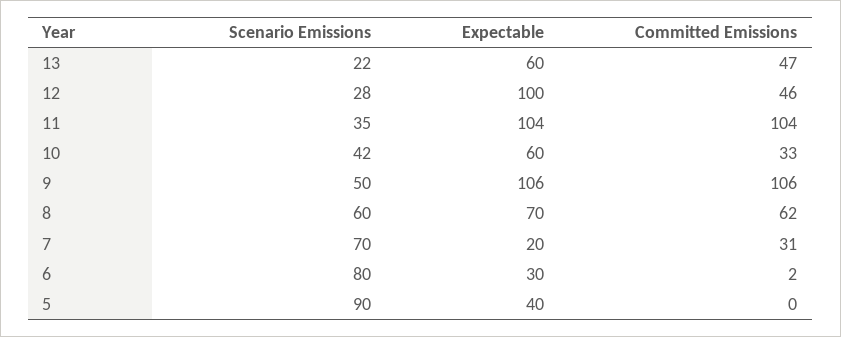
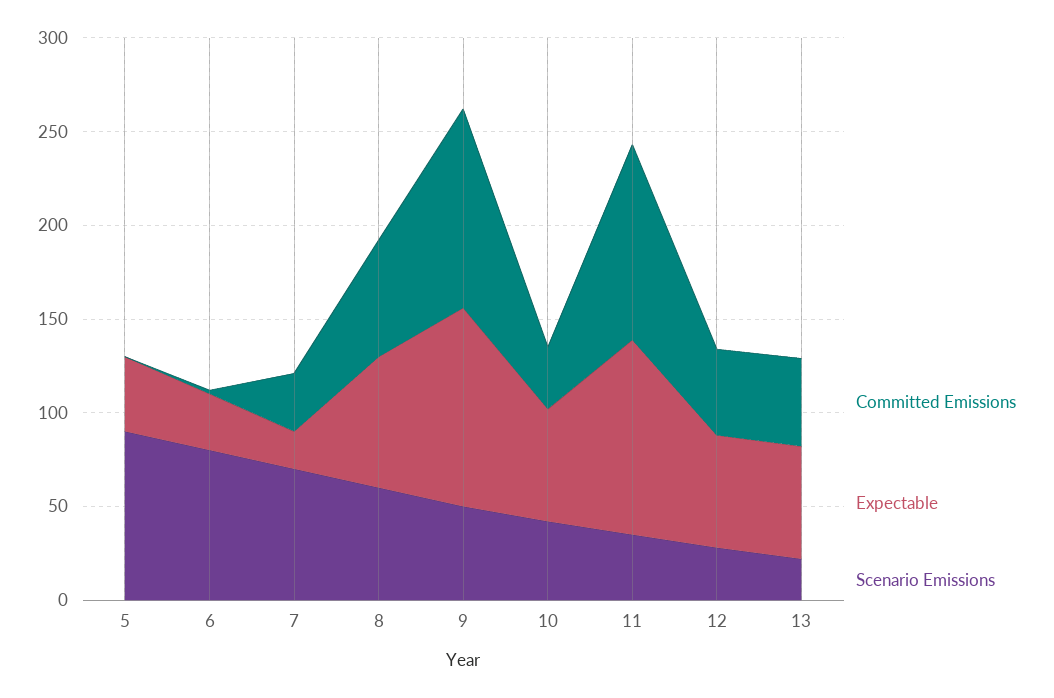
  {
    "Scenario Emissions": {
      "13": 22,
      "12": 28,
      "11": 35,
      "10": 42,
      "9": 50,
      "8": 60,
      "7": 70,
      "6": 80,
      "5": 90
    },
    "Expectable": {
      "13": 60,
-     "12": 100,
+     "12": 60,
      "11": 104,
      "10": 60,
      "9": 106,
      "8": 70,
      "7": 20,
      "6": 30,
      "5": 40
    },
    "Committed Emissions": {
      "13": 47,
      "12": 46,
      "11": 104,
      "10": 33,
      "9": 106,
      "8": 62,
      "7": 31,
      "6": 2,
      "5": 0
    }
  }

